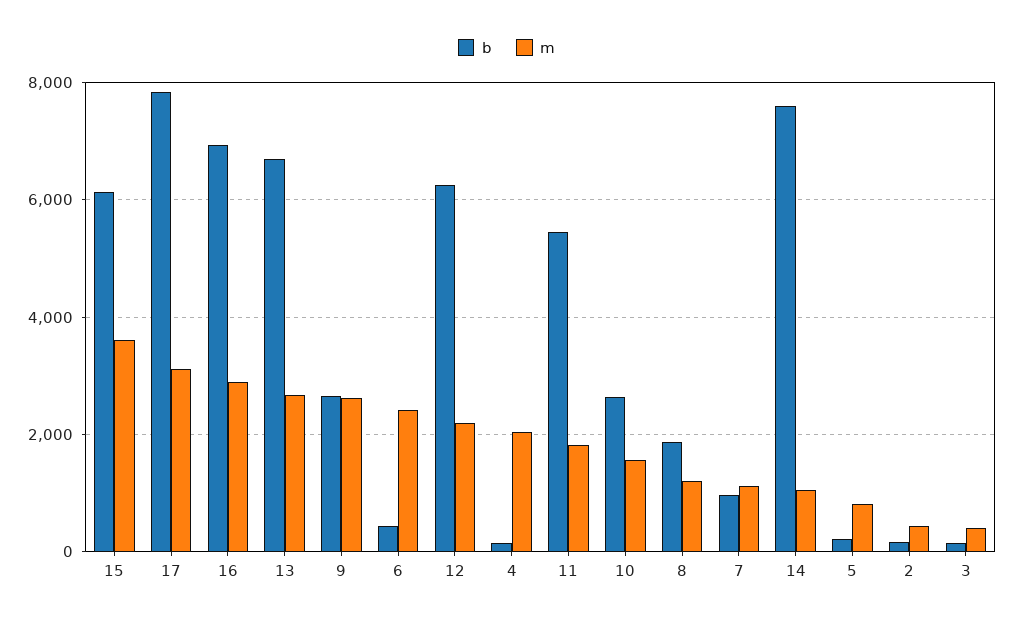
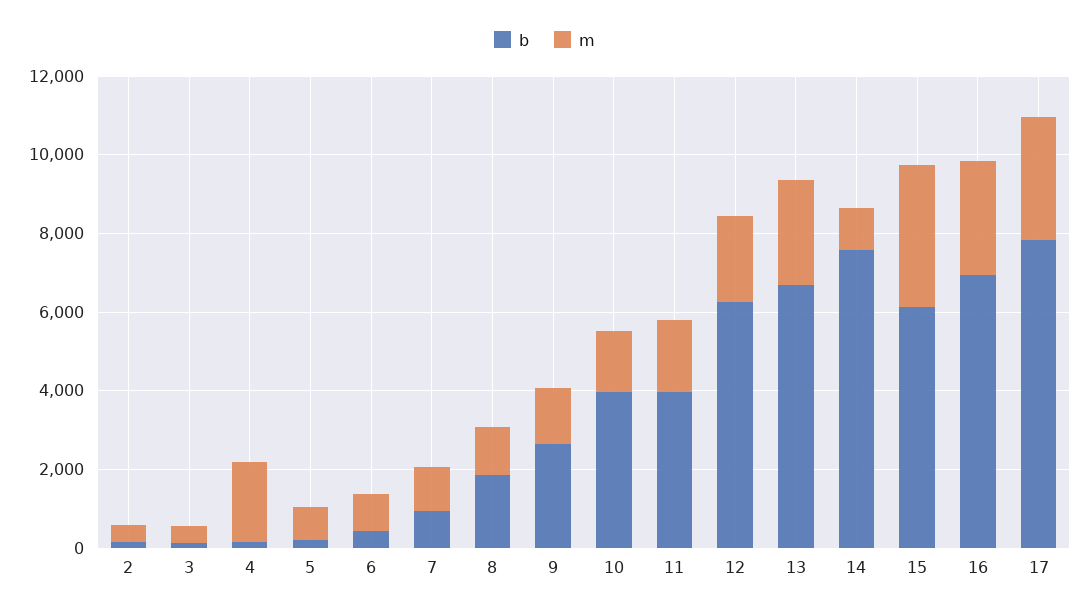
  {
    "b": {
      "15": 6200,
      "17": 7800,
      "16": 7000,
      "13": 6600,
      "9": 2600,
      "6": 400,
      "12": 6200,
      "4": 200,
-     "11": 5400,
+     "11": 4000,
-     "10": 2600,
+     "10": 4000,
      "8": 1800,
      "7": 1000,
      "14": 7600,
      "5": 200,
      "2": 200,
      "3": 200
    },
    "m": {
      "15": 3600,
      "17": 3200,
      "16": 2800,
      "13": 2600,
-     "9": 2600,
+     "9": 1500,
-     "6": 2400,
+     "6": 1000,
      "12": 2200,
      "4": 2000,
      "11": 1800,
      "10": 1600,
      "8": 1200,
      "7": 1200,
      "14": 1000,
      "5": 800,
      "2": 400,
      "3": 400
    }
  }

